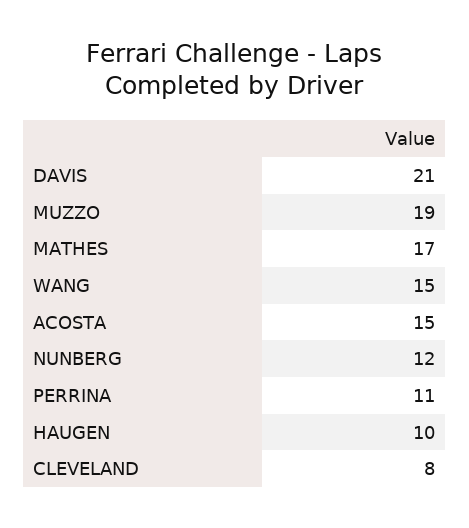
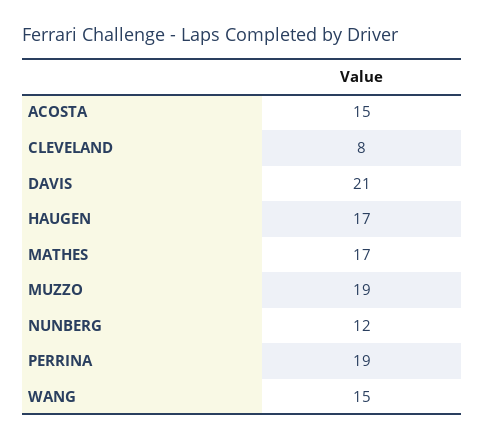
  {
    "DAVIS": 21,
    "MUZZO": 19,
    "MATHES": 17,
    "WANG": 15,
    "ACOSTA": 15,
    "NUNBERG": 12,
-   "PERRINA": 11,
+   "PERRINA": 19,
-   "HAUGEN": 10,
+   "HAUGEN": 17,
    "CLEVELAND": 8
  }

